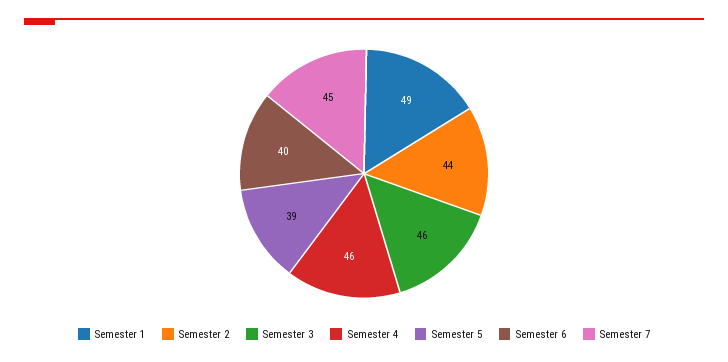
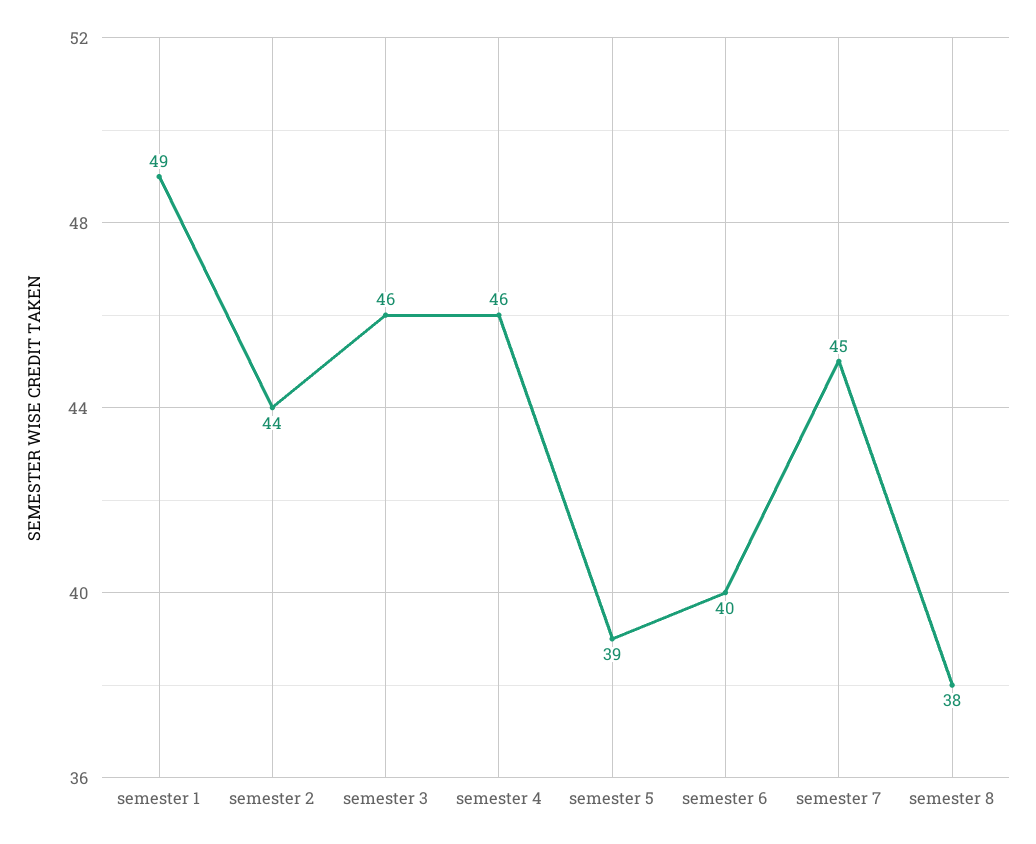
  {
    "Semester 1": 49,
    "Semester 2": 44,
    "Semester 3": 46,
    "Semester 4": 46,
    "Semester 5": 39,
    "Semester 6": 40,
-   "Semester 7": 45
+   "Semester 7": 45,
+   "semester 8": 38
  }

